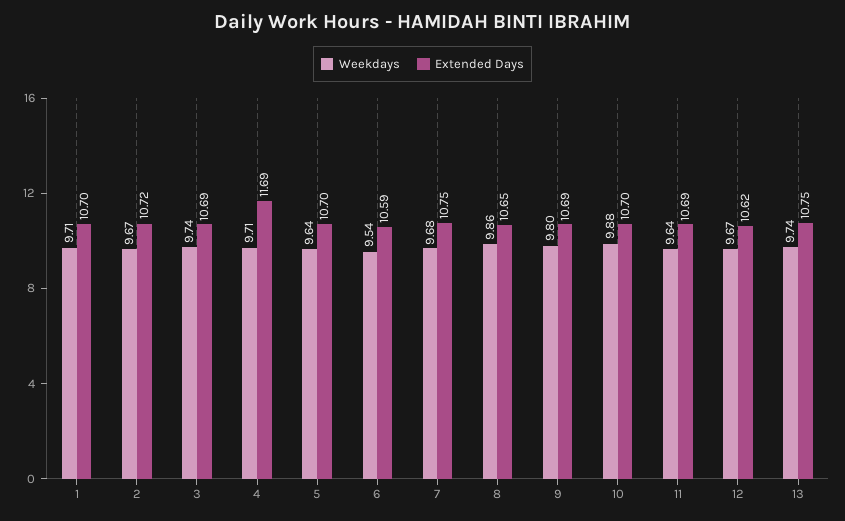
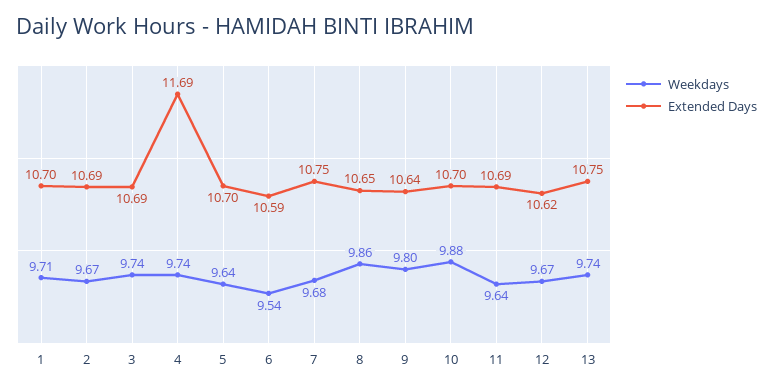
  {
    "Weekdays": {
      "1": 9.71,
      "2": 9.67,
      "3": 9.74,
-     "4": 9.71,
+     "4": 9.74,
      "5": 9.64,
      "6": 9.54,
      "7": 9.68,
      "8": 9.86,
      "9": 9.8,
      "10": 9.88,
      "11": 9.64,
      "12": 9.67,
      "13": 9.74
    },
    "Extended Days": {
      "1": 10.7,
-     "2": 10.72,
+     "2": 10.69,
      "3": 10.69,
      "4": 11.69,
      "5": 10.7,
      "6": 10.59,
      "7": 10.75,
      "8": 10.65,
-     "9": 10.69,
+     "9": 10.64,
      "10": 10.7,
      "11": 10.69,
      "12": 10.62,
      "13": 10.75
    }
  }

